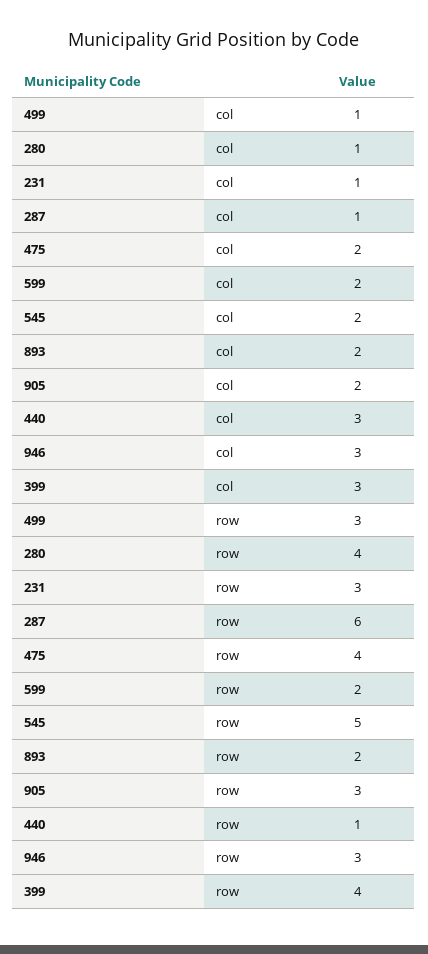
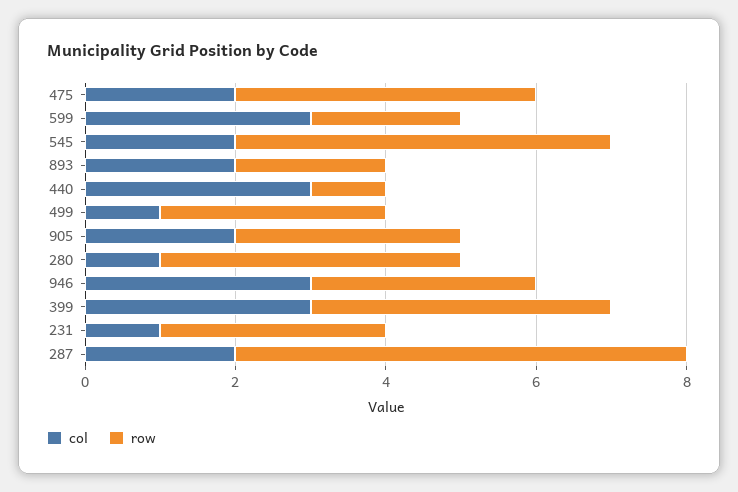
  {
    "col": {
      "499": 1,
      "280": 1,
      "231": 1,
-     "287": 1,
+     "287": 2,
      "475": 2,
-     "599": 2,
+     "599": 3,
      "545": 2,
      "893": 2,
      "905": 2,
      "440": 3,
      "946": 3,
      "399": 3
    },
    "row": {
      "499": 3,
      "280": 4,
      "231": 3,
      "287": 6,
      "475": 4,
      "599": 2,
      "545": 5,
      "893": 2,
      "905": 3,
      "440": 1,
      "946": 3,
      "399": 4
    }
  }

